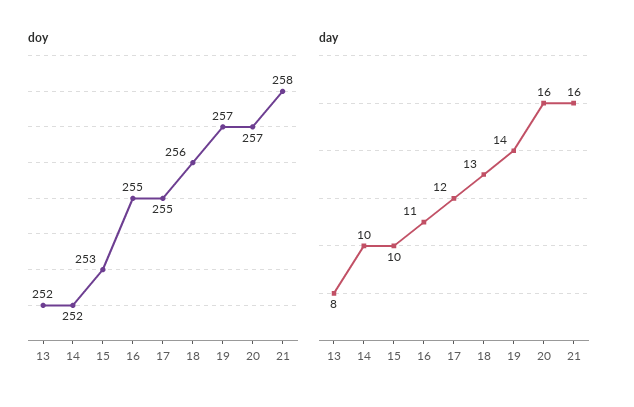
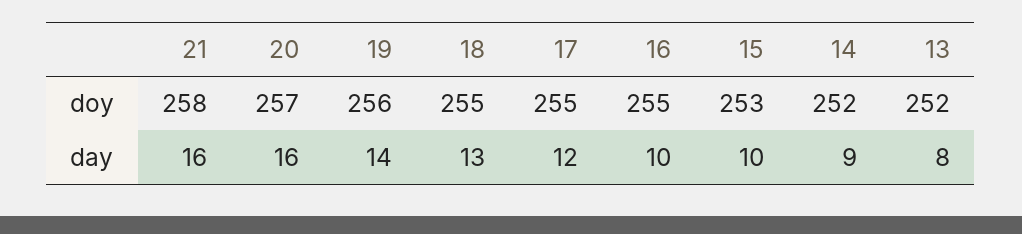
  {
    "doy": {
      "13": 252,
      "14": 252,
      "15": 253,
      "16": 255,
      "17": 255,
-     "18": 256,
+     "18": 255,
-     "19": 257,
+     "19": 256,
      "20": 257,
      "21": 258
    },
    "day": {
      "13": 8,
-     "14": 10,
+     "14": 9,
      "15": 10,
-     "16": 11,
+     "16": 10,
      "17": 12,
      "18": 13,
      "19": 14,
      "20": 16,
      "21": 16
    }
  }

